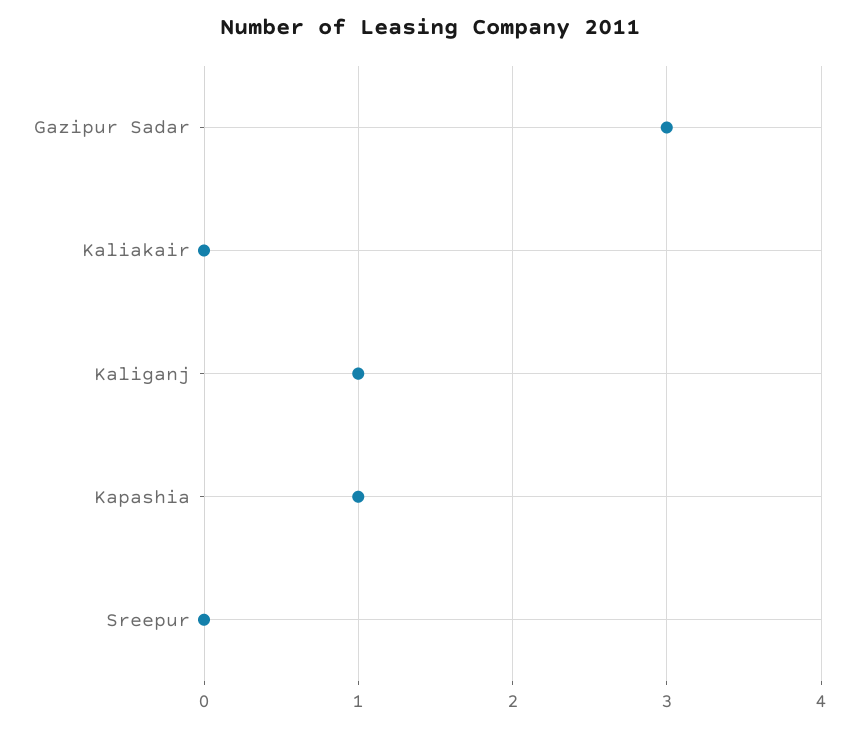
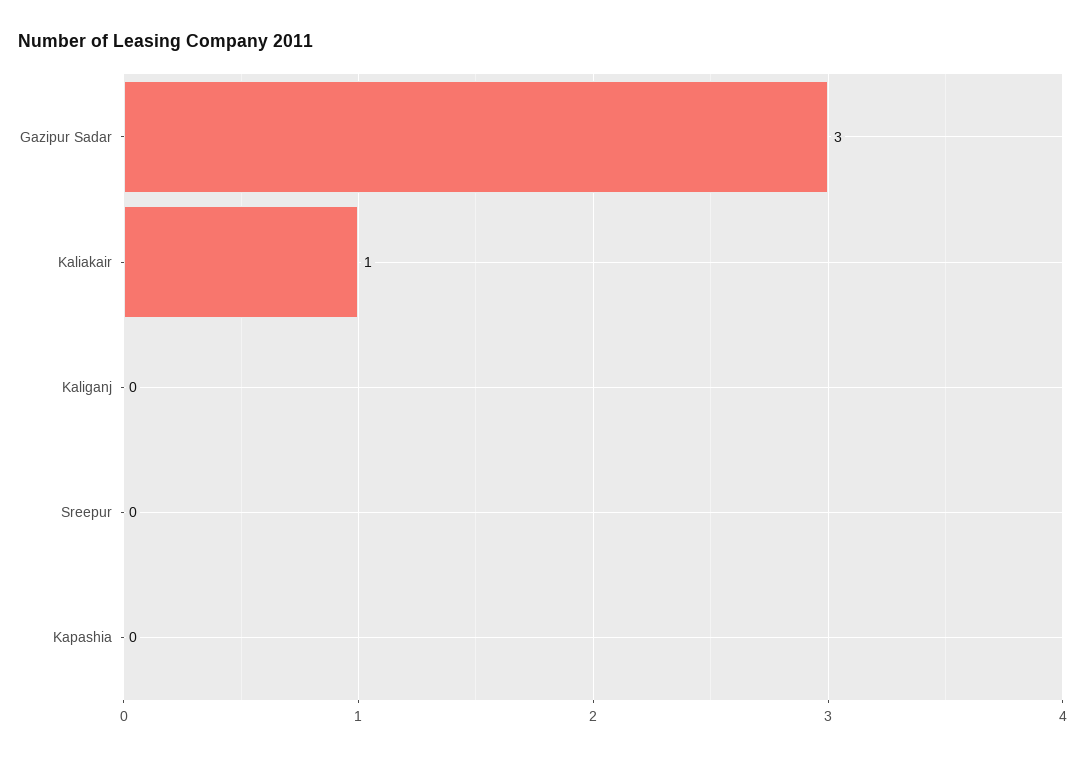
  {
    "Gazipur Sadar": 3,
-   "Kaliakair": 0,
+   "Kaliakair": 1,
-   "Kaliganj": 1,
+   "Kaliganj": 0,
-   "Kapashia": 1,
+   "Kapashia": 0,
    "Sreepur": 0
  }

